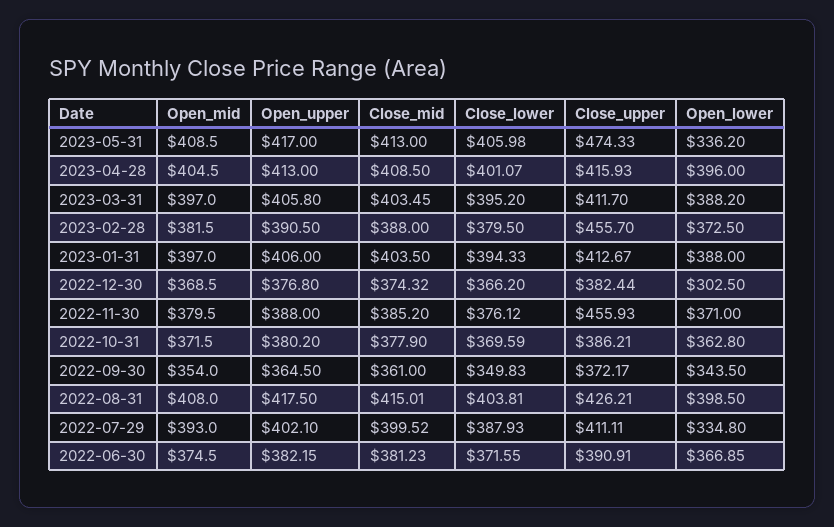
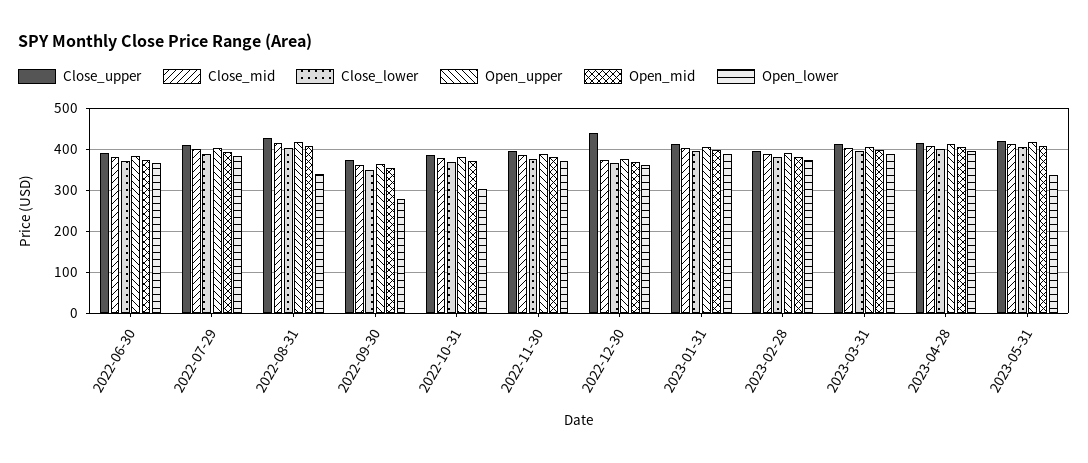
  {
    "Open_mid": {
      "2023-05-31": 408.5,
      "2023-04-28": 404.5,
      "2023-03-31": 397,
      "2023-02-28": 381.5,
      "2023-01-31": 397,
      "2022-12-30": 368.5,
      "2022-11-30": 379.5,
      "2022-10-31": 371.5,
      "2022-09-30": 354,
      "2022-08-31": 408,
      "2022-07-29": 393,
      "2022-06-30": 374.5
    },
    "Open_upper": {
      "2023-05-31": 417,
      "2023-04-28": 413,
      "2023-03-31": 405.8,
      "2023-02-28": 390.5,
      "2023-01-31": 406,
      "2022-12-30": 376.8,
      "2022-11-30": 388,
      "2022-10-31": 380.2,
      "2022-09-30": 364.5,
      "2022-08-31": 417.5,
      "2022-07-29": 402.1,
      "2022-06-30": 382.15
    },
    "Close_mid": {
      "2023-05-31": 413,
      "2023-04-28": 408.5,
      "2023-03-31": 403.45,
      "2023-02-28": 388,
      "2023-01-31": 403.5,
      "2022-12-30": 374.32,
      "2022-11-30": 385.2,
      "2022-10-31": 377.9,
      "2022-09-30": 361,
      "2022-08-31": 415.01,
      "2022-07-29": 399.52,
      "2022-06-30": 381.23
    },
    "Close_lower": {
      "2023-05-31": 405.98,
      "2023-04-28": 401.07,
      "2023-03-31": 395.2,
      "2023-02-28": 379.5,
      "2023-01-31": 394.33,
      "2022-12-30": 366.2,
      "2022-11-30": 376.12,
      "2022-10-31": 369.59,
      "2022-09-30": 349.83,
      "2022-08-31": 403.81,
      "2022-07-29": 387.93,
      "2022-06-30": 371.55
    },
    "Close_upper": {
-     "2023-05-31": 474.33,
+     "2023-05-31": 420,
      "2023-04-28": 415.93,
      "2023-03-31": 411.7,
-     "2023-02-28": 455.7,
+     "2023-02-28": 400,
      "2023-01-31": 412.67,
-     "2022-12-30": 382.44,
+     "2022-12-30": 440,
-     "2022-11-30": 455.93,
+     "2022-11-30": 400,
      "2022-10-31": 386.21,
      "2022-09-30": 372.17,
      "2022-08-31": 426.21,
      "2022-07-29": 411.11,
      "2022-06-30": 390.91
    },
    "Open_lower": {
      "2023-05-31": 336.2,
      "2023-04-28": 396,
      "2023-03-31": 388.2,
      "2023-02-28": 372.5,
      "2023-01-31": 388,
-     "2022-12-30": 302.5,
+     "2022-12-30": 360,
      "2022-11-30": 371,
-     "2022-10-31": 362.8,
+     "2022-10-31": 300,
-     "2022-09-30": 343.5,
+     "2022-09-30": 280,
-     "2022-08-31": 398.5,
+     "2022-08-31": 340,
-     "2022-07-29": 334.8,
+     "2022-07-29": 380,
      "2022-06-30": 366.85
    }
  }

